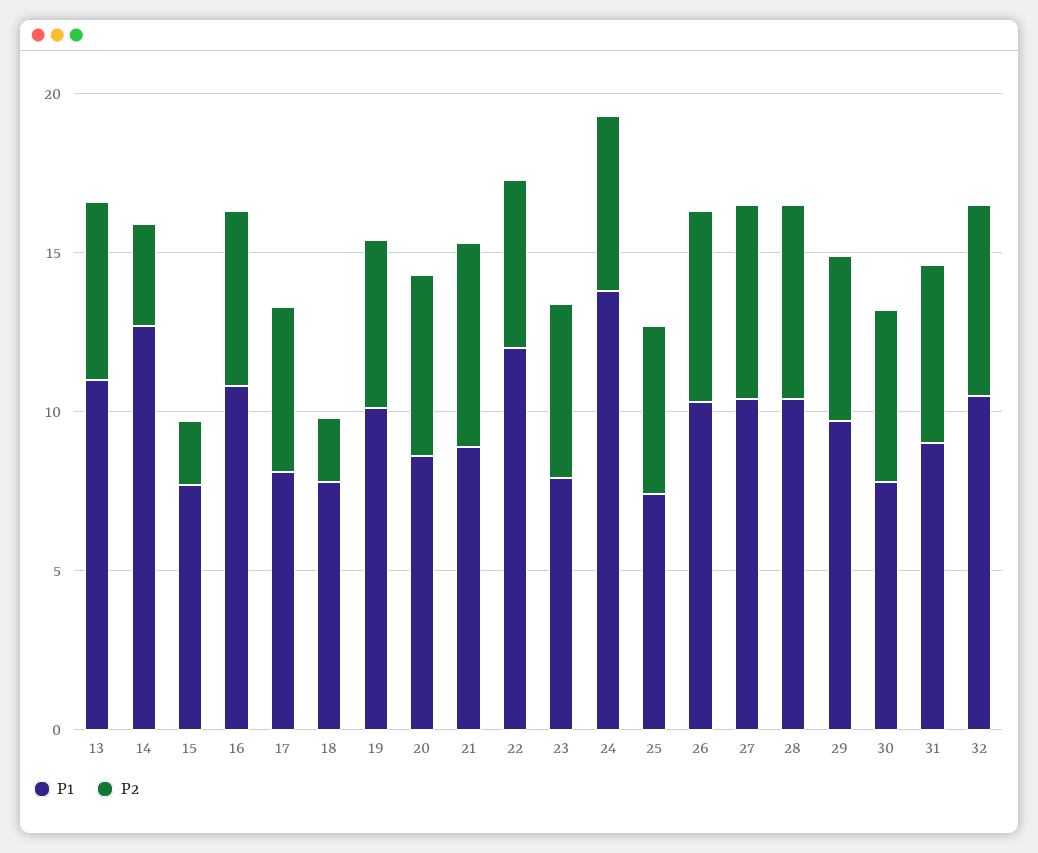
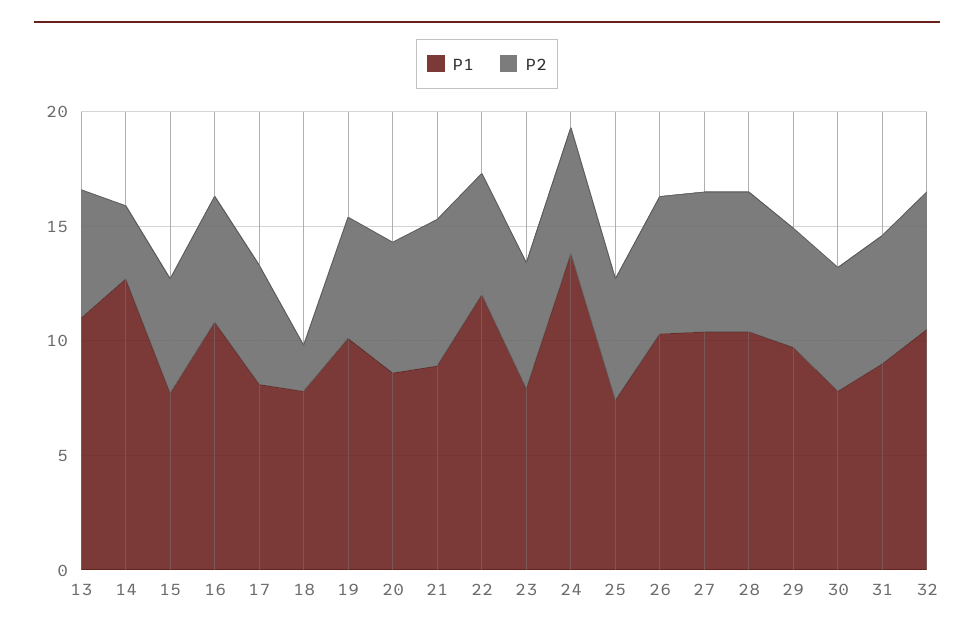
  {
    "P1": {
      "13": 11,
      "14": 13,
      "15": 8,
      "16": 11,
      "17": 8,
      "18": 8,
      "19": 10,
      "20": 9,
      "21": 9,
      "22": 12,
      "23": 8,
      "24": 14,
      "25": 7,
      "26": 10,
      "27": 10,
      "28": 10,
      "29": 10,
      "30": 8,
      "31": 9,
      "32": 11
    },
    "P2": {
      "13": 6,
      "14": 3,
-     "15": 2,
+     "15": 5,
      "16": 6,
      "17": 5,
      "18": 2,
      "19": 5,
      "20": 6,
      "21": 6,
      "22": 5,
      "23": 6,
      "24": 6,
      "25": 5,
      "26": 6,
      "27": 6,
      "28": 6,
      "29": 5,
      "30": 5,
      "31": 6,
      "32": 6
    }
  }

